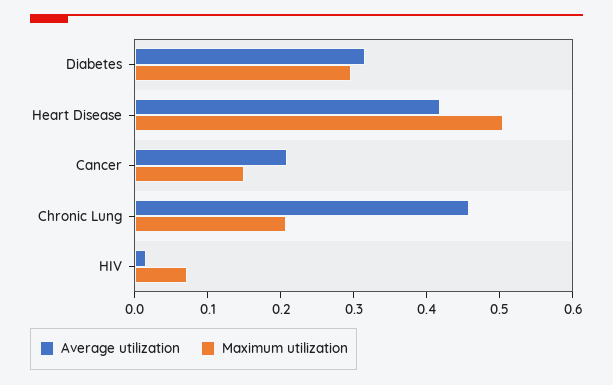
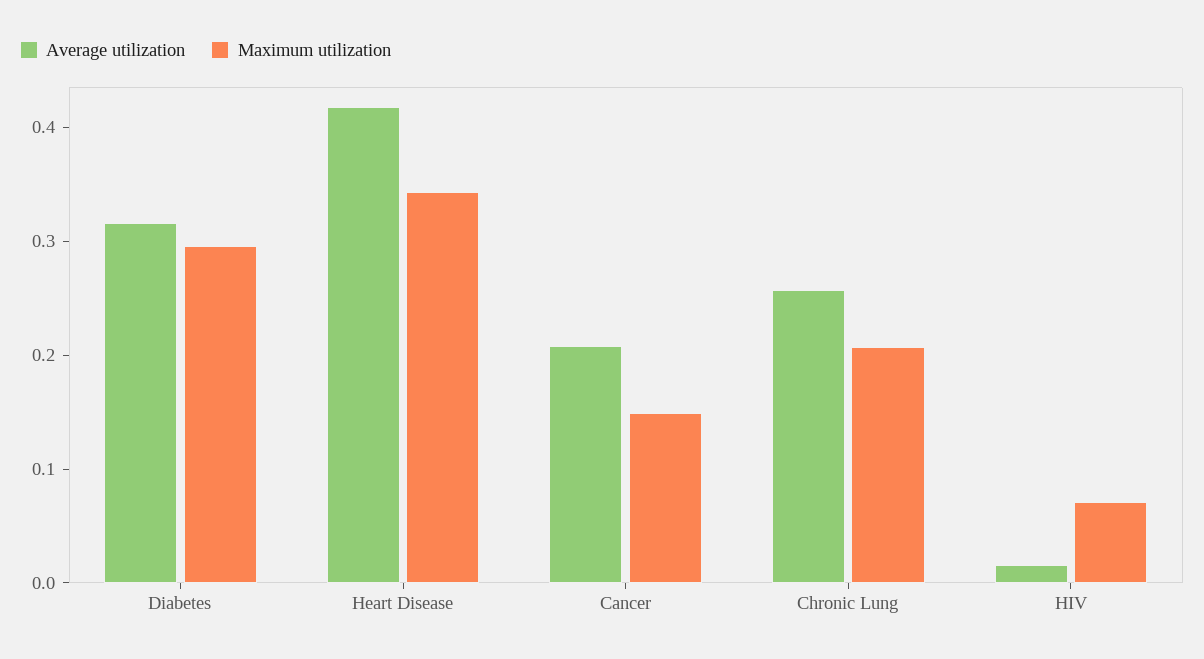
  {
    "Average utilization": {
      "Diabetes": 0.32,
      "Heart Disease": 0.42,
      "Cancer": 0.2,
-     "Chronic Lung": 0.46,
+     "Chronic Lung": 0.26,
      "HIV": 0.02
    },
    "Maximum utilization": {
      "Diabetes": 0.3,
-     "Heart Disease": 0.5,
+     "Heart Disease": 0.34,
      "Cancer": 0.14,
      "Chronic Lung": 0.2,
      "HIV": 0.08
    }
  }

